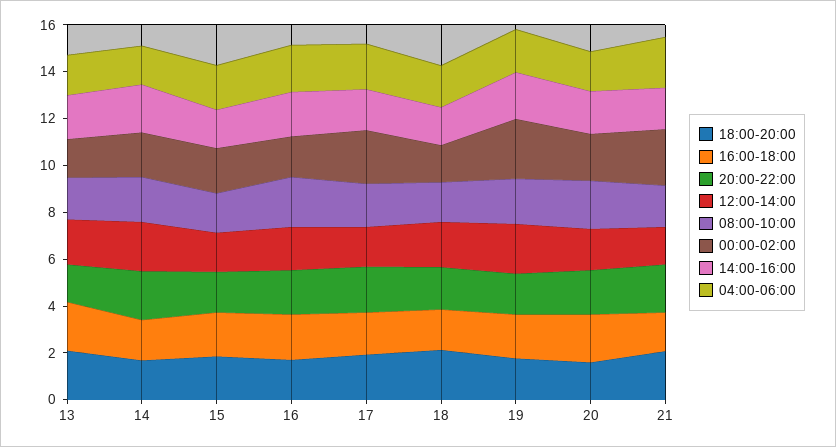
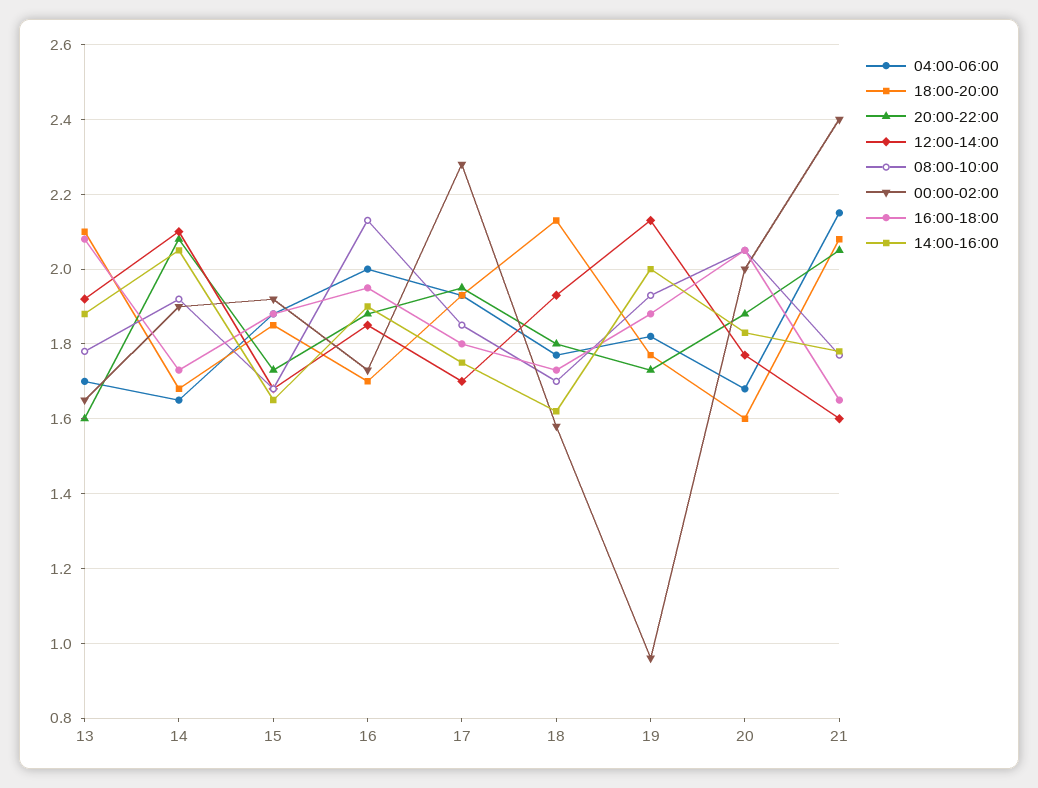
  {
    "18:00-20:00": {
      "13": 2.1,
      "14": 1.7,
      "15": 1.85,
      "16": 1.7,
      "17": 1.95,
      "18": 2.15,
      "19": 1.75,
      "20": 1.6,
      "21": 2.1
    },
    "16:00-18:00": {
      "13": 2.1,
      "14": 1.75,
      "15": 1.9,
      "16": 1.95,
      "17": 1.8,
      "18": 1.75,
      "19": 1.9,
      "20": 2.05,
      "21": 1.65
    },
    "20:00-22:00": {
      "13": 1.6,
      "14": 2.1,
      "15": 1.75,
      "16": 1.9,
      "17": 1.95,
      "18": 1.8,
      "19": 1.75,
      "20": 1.9,
      "21": 2.05
    },
    "12:00-14:00": {
      "13": 1.9,
      "14": 2.1,
      "15": 1.7,
      "16": 1.85,
      "17": 1.7,
      "18": 1.95,
      "19": 2.15,
      "20": 1.75,
      "21": 1.6
    },
    "08:00-10:00": {
      "13": 1.8,
      "14": 1.9,
      "15": 1.7,
      "16": 2.15,
      "17": 1.85,
      "18": 1.7,
      "19": 1.95,
      "20": 2.05,
      "21": 1.75
    },
    "00:00-02:00": {
      "13": 1.65,
      "14": 1.9,
      "15": 1.9,
      "16": 1.75,
      "17": 2.3,
      "18": 1.6,
-     "19": 2.5,
+     "19": 0.95,
      "20": 2,
      "21": 2.4
    },
    "14:00-16:00": {
      "13": 1.9,
      "14": 2.05,
      "15": 1.65,
      "16": 1.9,
      "17": 1.75,
      "18": 1.6,
      "19": 2,
      "20": 1.85,
      "21": 1.8
    },
    "04:00-06:00": {
      "13": 1.7,
      "14": 1.65,
      "15": 1.9,
      "16": 2,
      "17": 1.95,
      "18": 1.75,
      "19": 1.8,
      "20": 1.7,
      "21": 2.15
    }
  }

